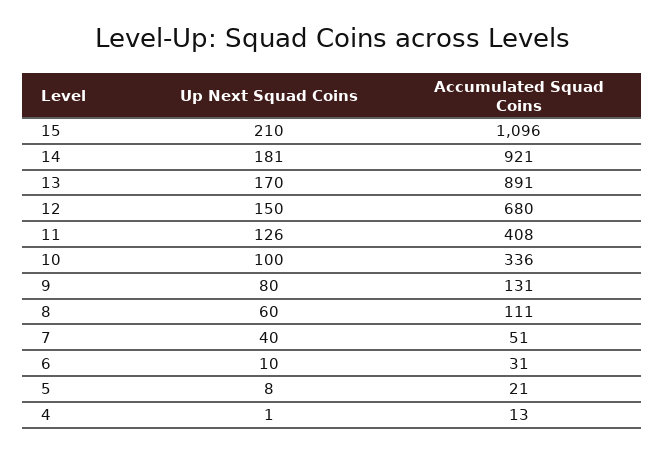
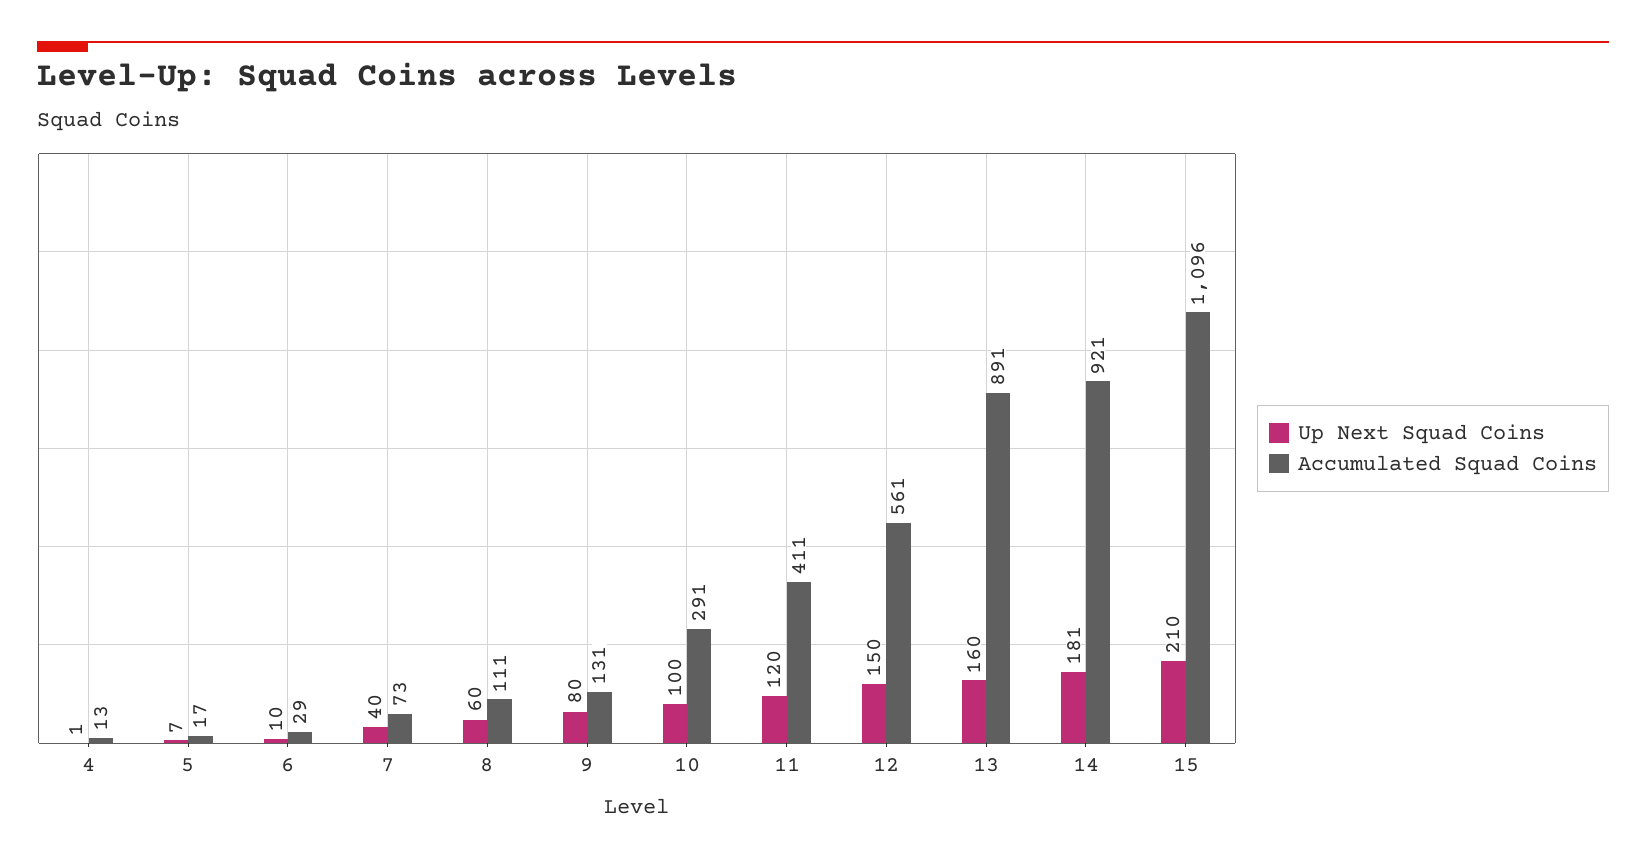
  {
    "Up Next Squad Coins": {
      "15": 210,
      "14": 181,
-     "13": 170,
+     "13": 160,
      "12": 150,
-     "11": 126,
+     "11": 120,
      "10": 100,
      "9": 80,
      "8": 60,
      "7": 40,
      "6": 10,
-     "5": 8,
+     "5": 7,
      "4": 1
    },
    "Accumulated Squad Coins": {
      "15": 1096,
      "14": 921,
      "13": 891,
-     "12": 680,
+     "12": 561,
-     "11": 408,
+     "11": 411,
-     "10": 336,
+     "10": 291,
      "9": 131,
      "8": 111,
-     "7": 51,
+     "7": 73,
-     "6": 31,
+     "6": 29,
-     "5": 21,
+     "5": 17,
      "4": 13
    }
  }

